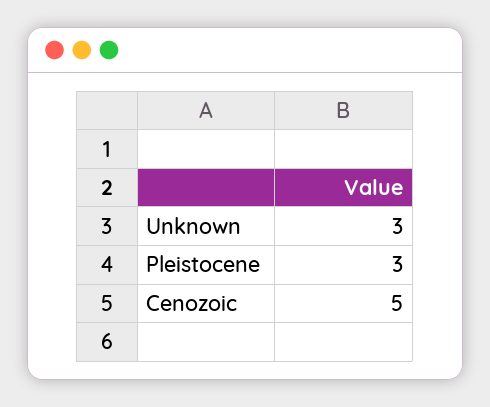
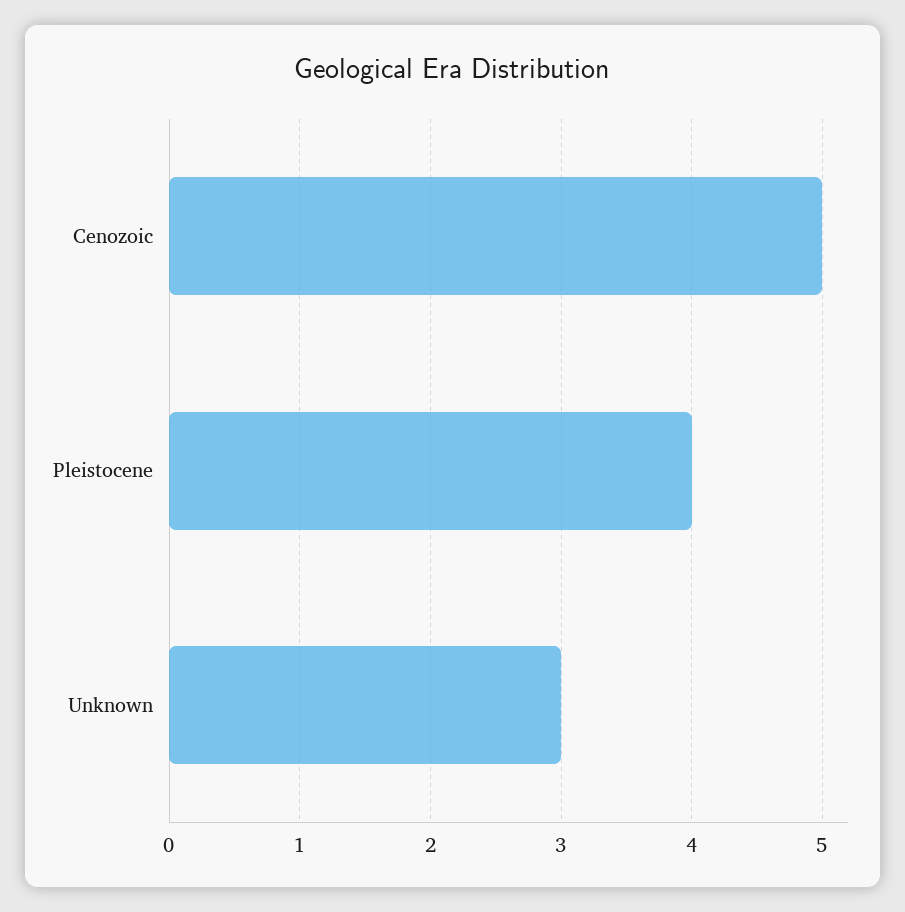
  {
    "Unknown": 3,
-   "Pleistocene": 3,
+   "Pleistocene": 4,
    "Cenozoic": 5
  }

